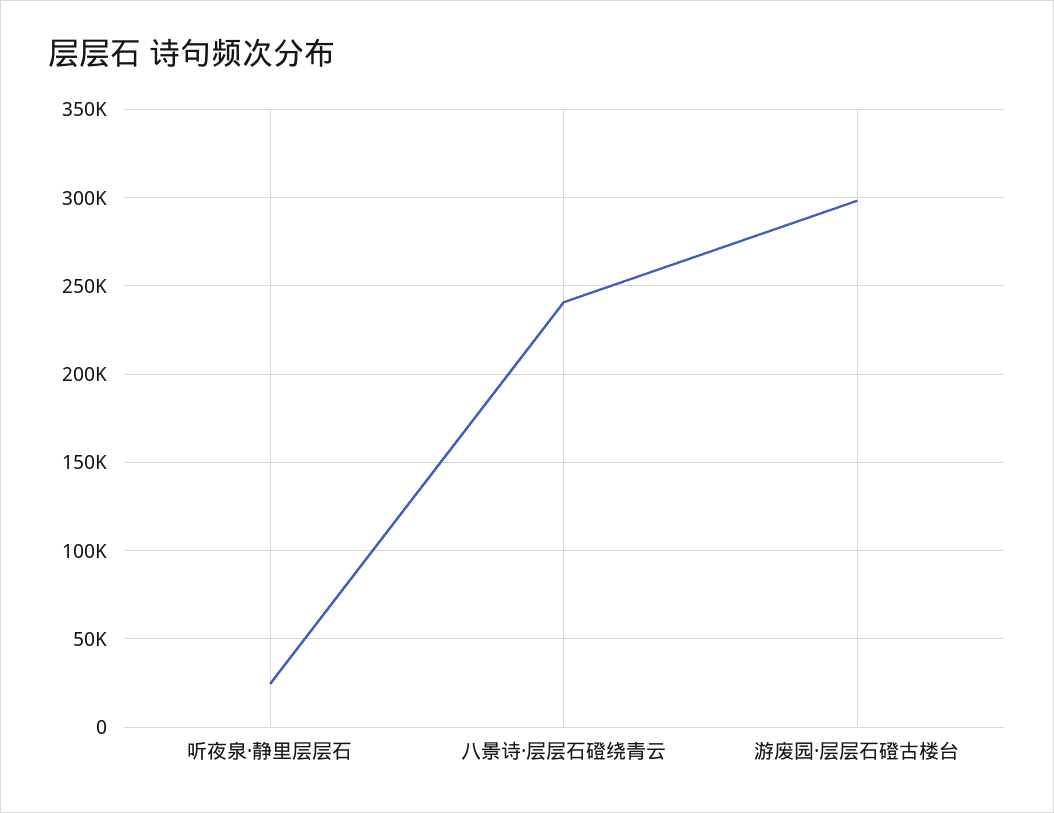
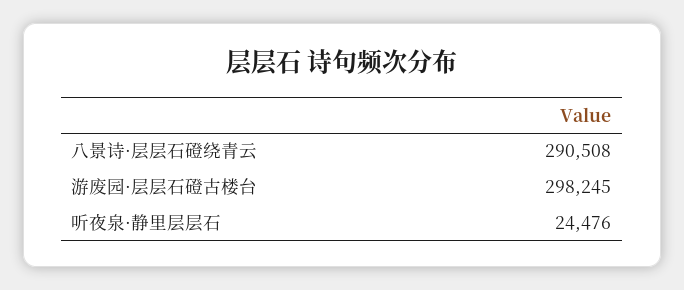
  {
    "听夜泉·静里层层石": 24476,
-   "八景诗·层层石磴绕青云": 240000,
+   "八景诗·层层石磴绕青云": 290508,
    "游废园·层层石磴古楼台": 298245
  }

